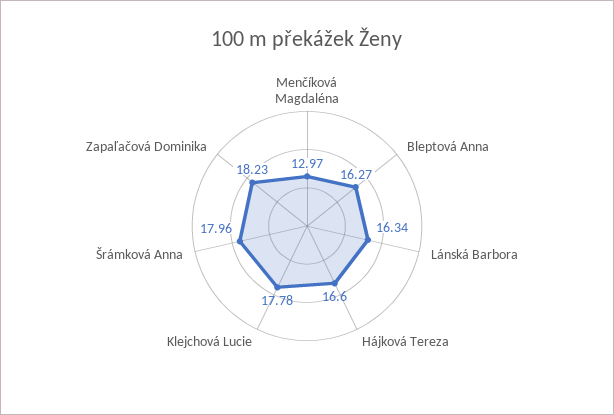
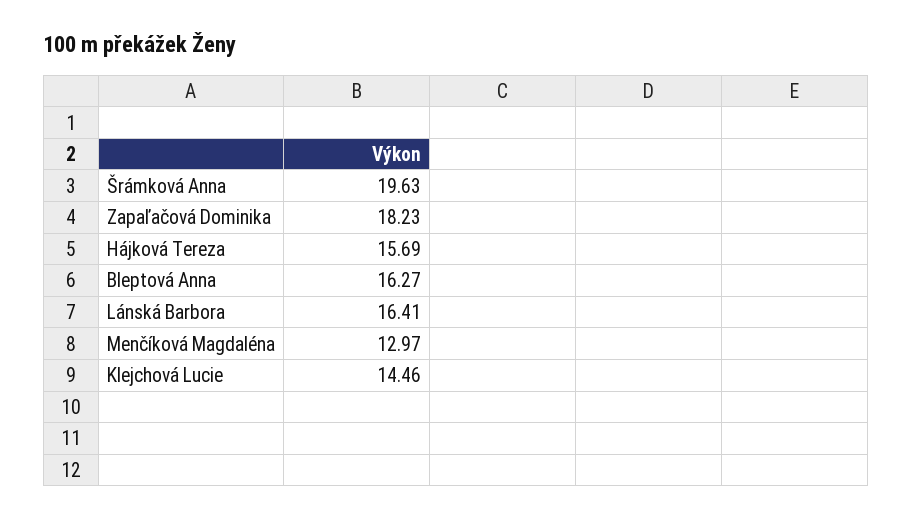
  {
    "Menčíková Magdaléna": 12.97,
    "Bleptová Anna": 16.27,
-   "Lánská Barbora": 16.34,
+   "Lánská Barbora": 16.41,
-   "Hájková Tereza": 16.6,
+   "Hájková Tereza": 15.69,
-   "Klejchová Lucie": 17.78,
+   "Klejchová Lucie": 14.46,
-   "Šrámková Anna": 17.96,
+   "Šrámková Anna": 19.63,
    "Zapaľačová Dominika": 18.23
  }

